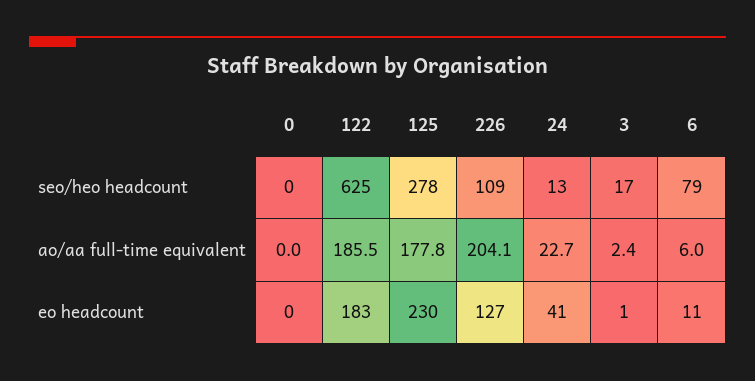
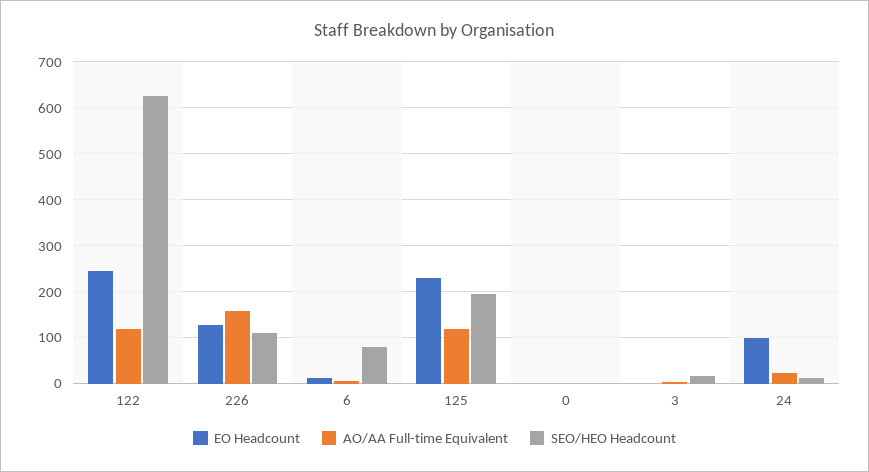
  {
    "seo/heo headcount": {
      "0": 0,
      "122": 625,
-     "125": 278,
+     "125": 200,
      "226": 109,
      "24": 13,
      "3": 17,
      "6": 79
    },
    "ao/aa full-time equivalent": {
      "0": 0,
-     "122": 185.5,
+     "122": 120,
-     "125": 177.8,
+     "125": 120,
-     "226": 204.1,
+     "226": 160,
      "24": 22.7,
      "3": 2.4,
      "6": 6
    },
    "eo headcount": {
      "0": 0,
-     "122": 183,
+     "122": 240,
      "125": 230,
      "226": 127,
-     "24": 41,
+     "24": 100,
      "3": 1,
      "6": 11
    }
  }

